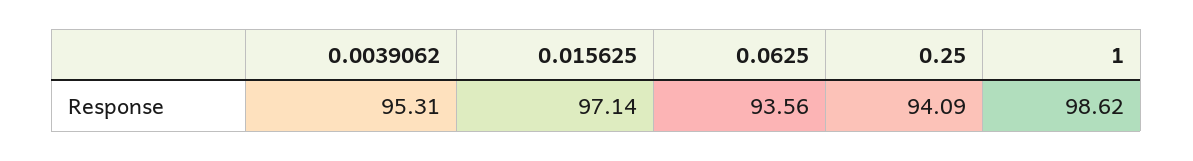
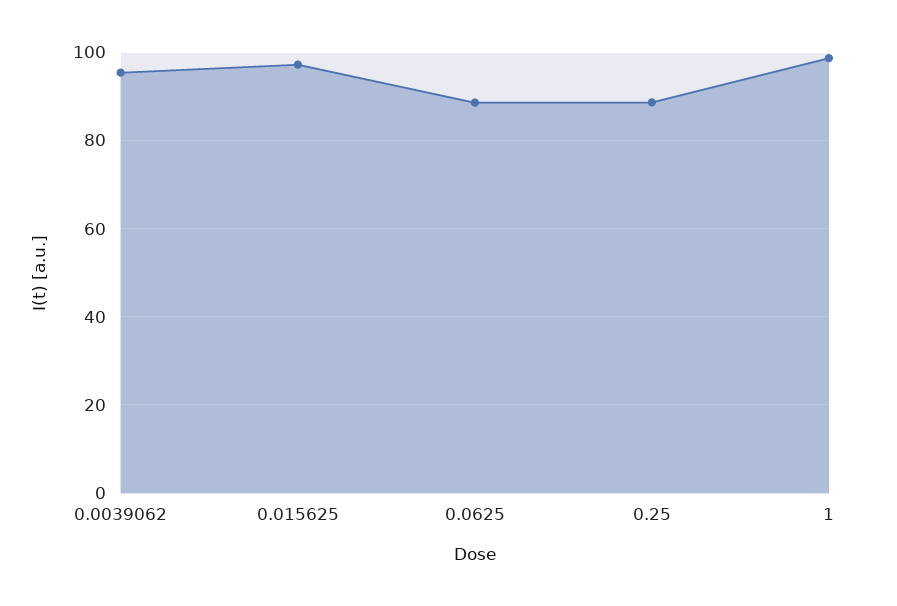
  {
    "0.0039062": 95.31,
    "0.015625": 97.14,
-   "0.0625": 93.56,
+   "0.0625": 88,
-   "0.25": 94.09,
+   "0.25": 88,
    "1": 98.62
  }

